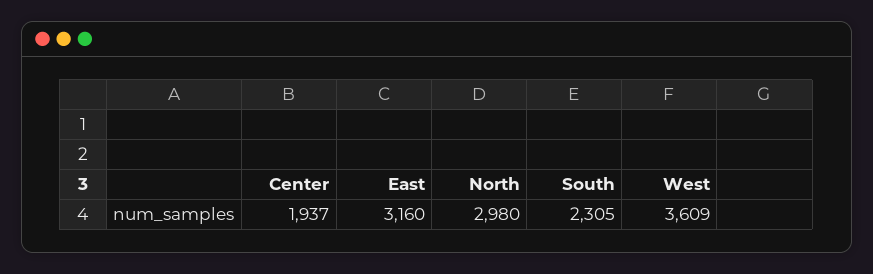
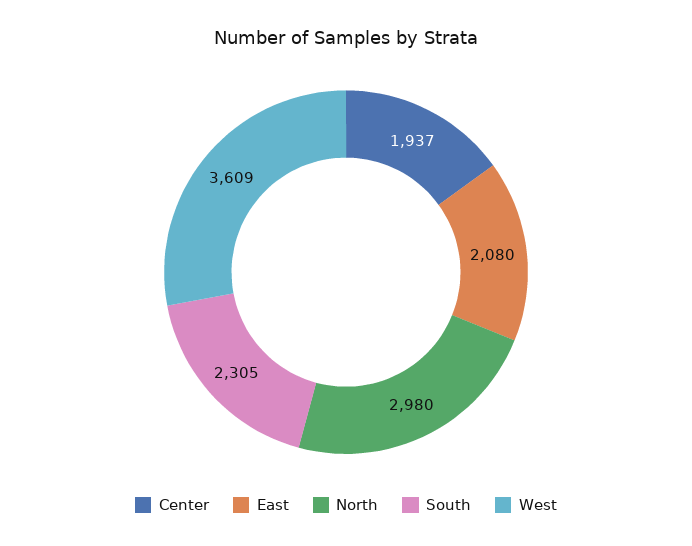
  {
    "Center": 1937,
-   "East": 3160,
+   "East": 2080,
    "North": 2980,
    "South": 2305,
    "West": 3609
  }

